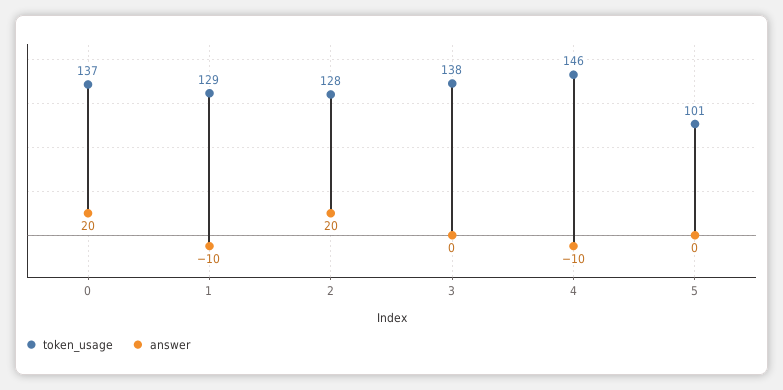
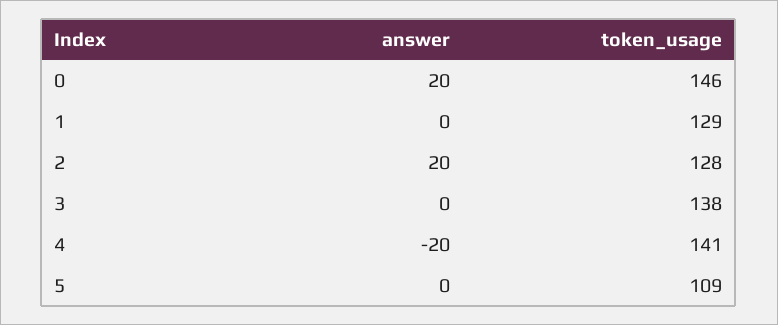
  {
    "token_usage": {
-     "0": 137,
+     "0": 146,
      "1": 129,
      "2": 128,
      "3": 138,
-     "4": 146,
+     "4": 141,
-     "5": 101
+     "5": 109
    },
    "answer": {
      "0": 20,
-     "1": -10,
+     "1": 0,
      "2": 20,
      "3": 0,
-     "4": -10,
+     "4": -20,
      "5": 0
    }
  }

